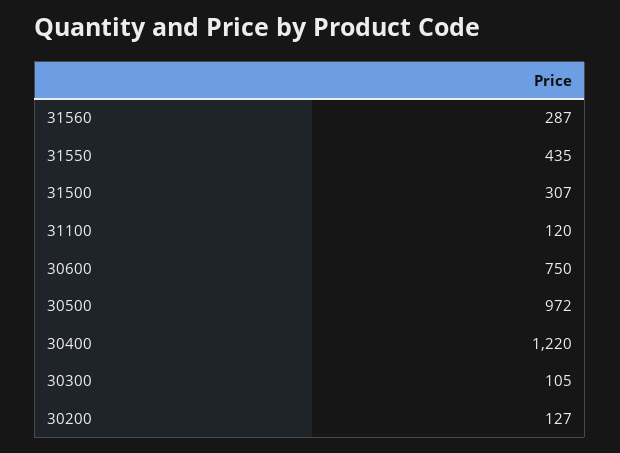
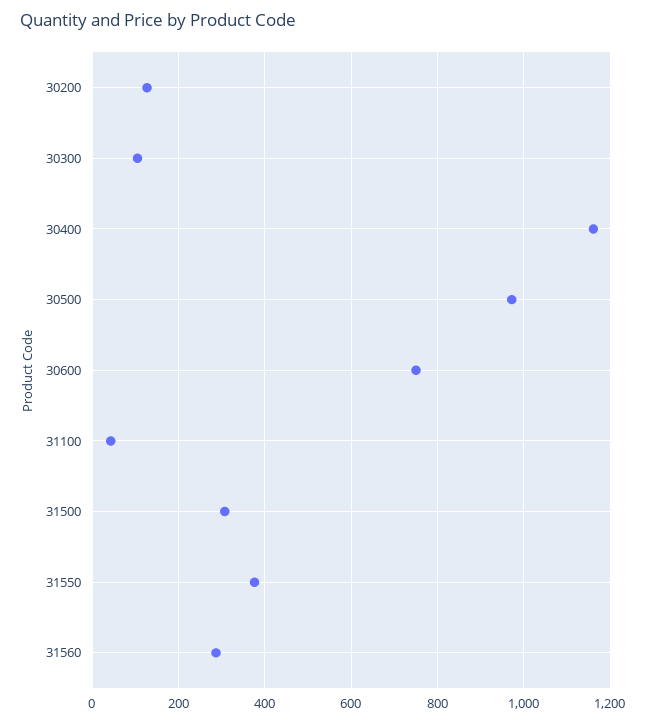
  {
    "31560": 287,
-   "31550": 435,
+   "31550": 380,
    "31500": 307,
-   "31100": 120,
+   "31100": 40,
    "30600": 750,
    "30500": 972,
-   "30400": 1220,
+   "30400": 1160,
    "30300": 105,
    "30200": 127
  }

